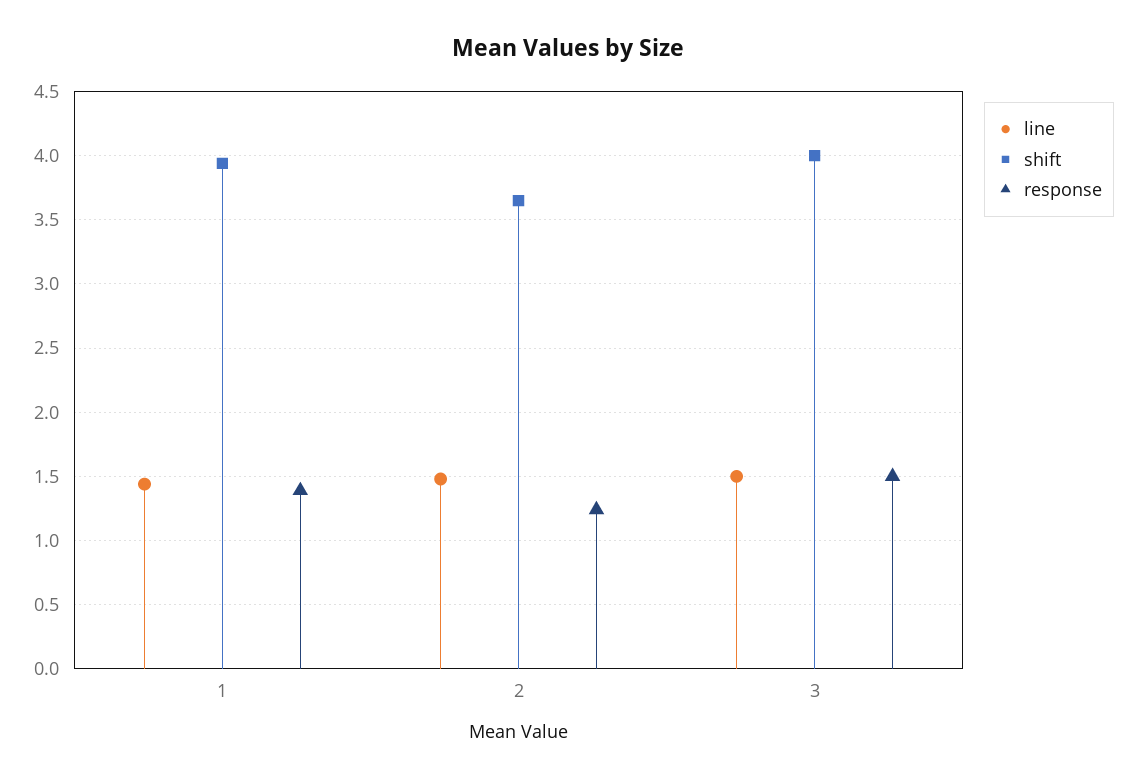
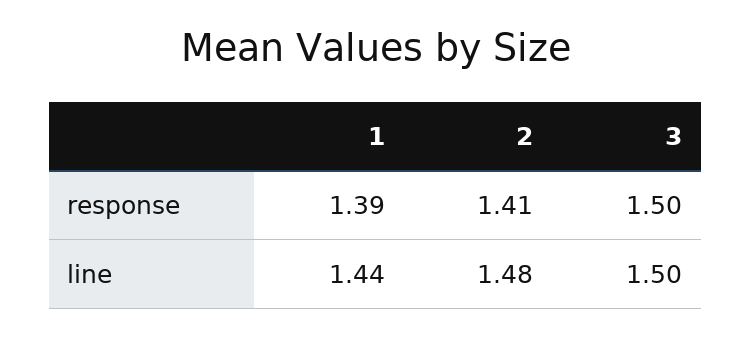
  {
    "line": {
      "1": 1.44,
      "2": 1.48,
      "3": 1.5
    },
-   "shift": {
-     "1": 3.95,
-     "2": 3.65,
-     "3": 4
-   },
    "response": {
      "1": 1.39,
-     "2": 1.25,
+     "2": 1.41,
      "3": 1.5
    }
  }

